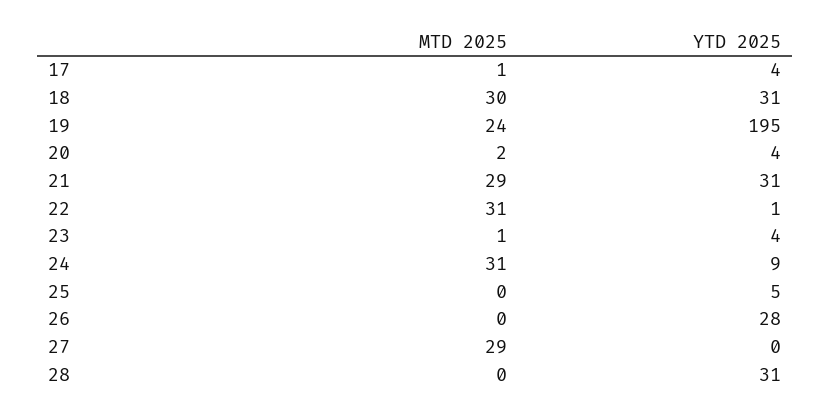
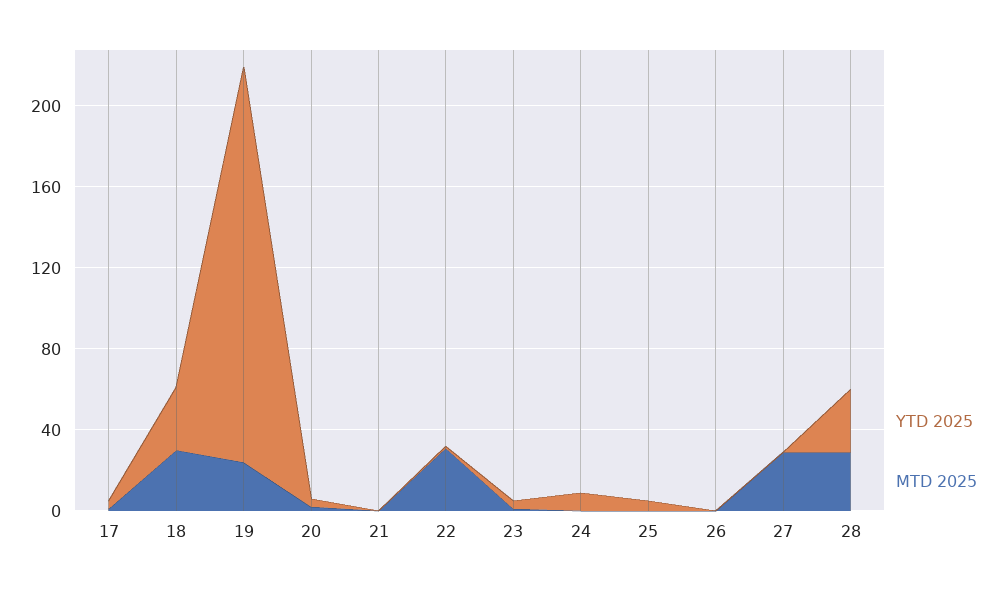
  {
    "MTD 2025": {
      "17": 1,
      "18": 30,
      "19": 24,
      "20": 2,
-     "21": 29,
+     "21": 0,
      "22": 31,
      "23": 1,
-     "24": 31,
+     "24": 0,
      "25": 0,
      "26": 0,
      "27": 29,
-     "28": 0
+     "28": 30
    },
    "YTD 2025": {
      "17": 4,
      "18": 31,
      "19": 195,
      "20": 4,
-     "21": 31,
+     "21": 0,
      "22": 1,
      "23": 4,
      "24": 9,
      "25": 5,
-     "26": 28,
+     "26": 0,
      "27": 0,
      "28": 31
    }
  }

